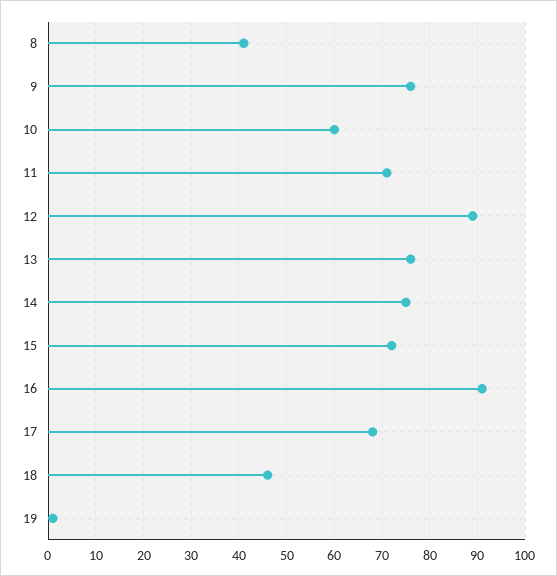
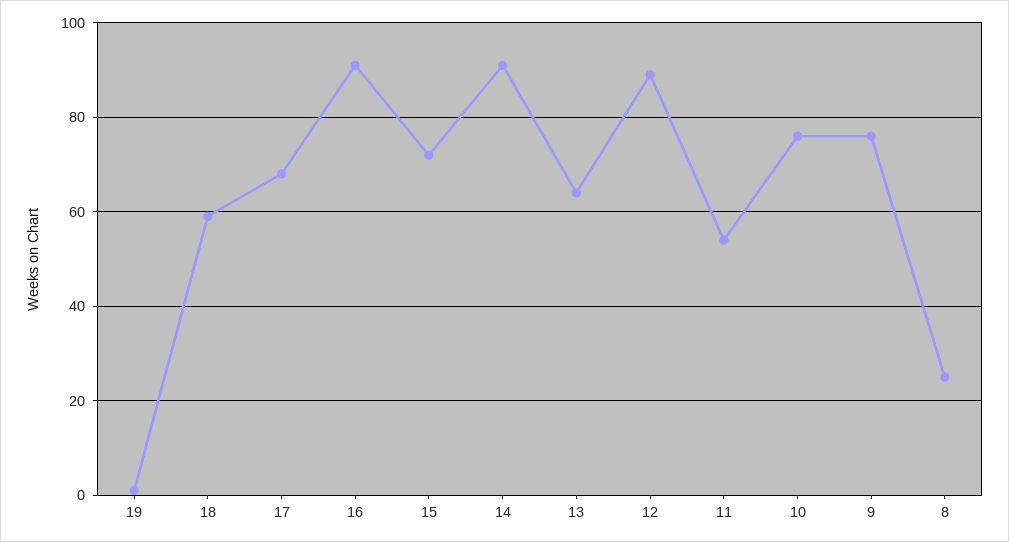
  {
-   "8": 40,
+   "8": 25,
    "9": 75,
-   "10": 60,
+   "10": 75,
-   "11": 70,
+   "11": 55,
    "12": 90,
-   "13": 75,
+   "13": 65,
-   "14": 75,
+   "14": 90,
    "15": 70,
    "16": 90,
    "17": 70,
-   "18": 45,
+   "18": 60,
    "19": 0
  }

